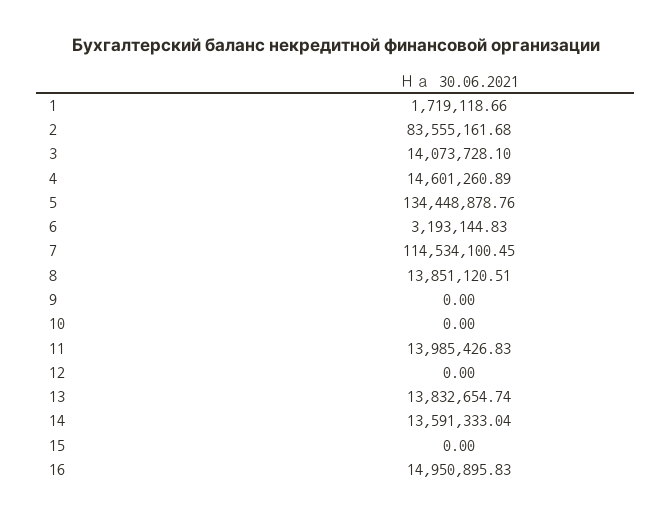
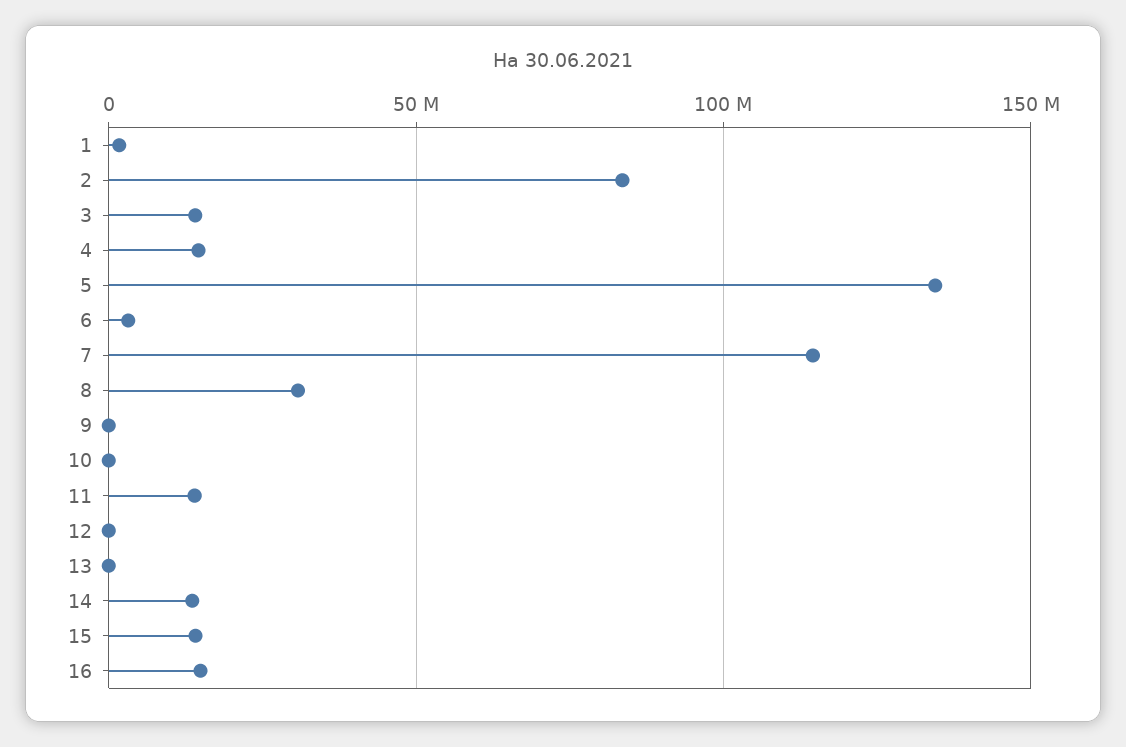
  {
    "1": 1719118.66,
    "2": 83555161.68,
    "3": 14073728.1,
    "4": 14601260.89,
    "5": 134448878.76,
    "6": 3193144.83,
    "7": 114534100.45,
-   "8": 13851120.51,
+   "8": 30000000,
    "9": 0,
    "10": 0,
    "11": 13985426.83,
    "12": 0,
-   "13": 13832654.74,
+   "13": 0,
    "14": 13591333.04,
-   "15": 0,
+   "15": 15000000,
    "16": 14950895.83
  }

